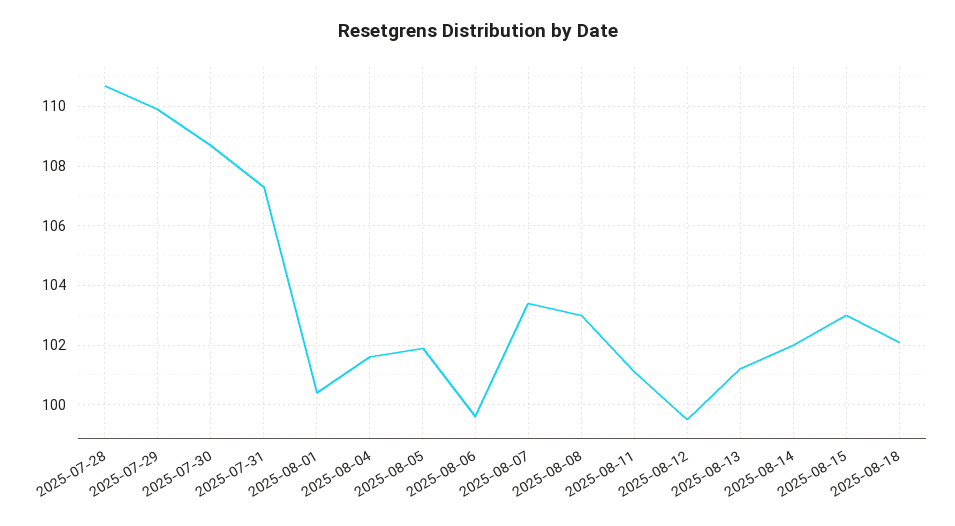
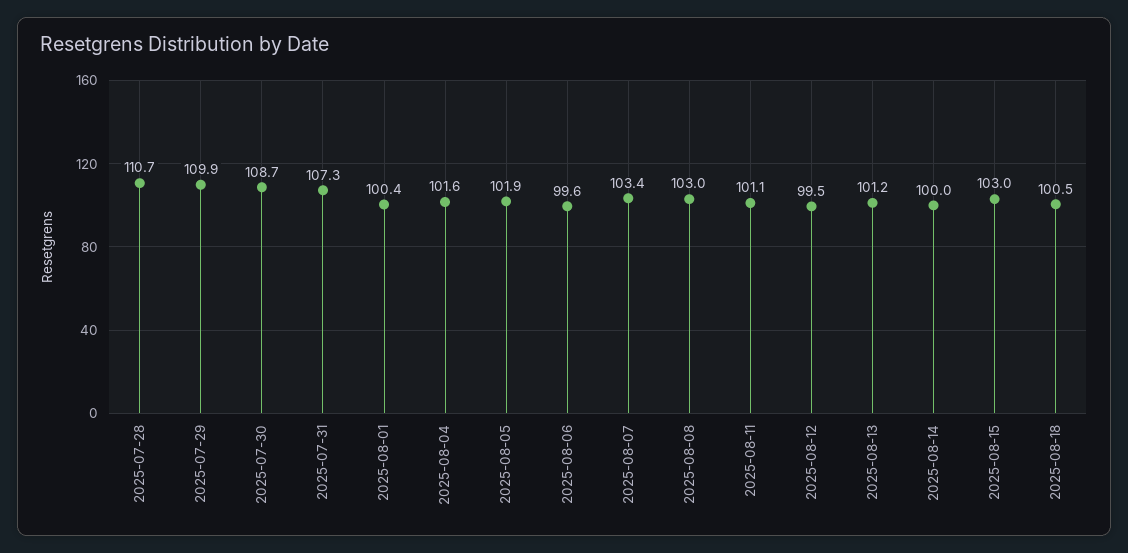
  {
    "2025-07-28": 110.7,
    "2025-07-29": 109.9,
    "2025-07-30": 108.7,
    "2025-07-31": 107.3,
    "2025-08-01": 100.4,
    "2025-08-04": 101.6,
    "2025-08-05": 101.9,
    "2025-08-06": 99.6,
    "2025-08-07": 103.4,
    "2025-08-08": 103,
    "2025-08-11": 101.1,
    "2025-08-12": 99.5,
    "2025-08-13": 101.2,
-   "2025-08-14": 102,
+   "2025-08-14": 100,
    "2025-08-15": 103,
-   "2025-08-18": 102
+   "2025-08-18": 100.5
  }

